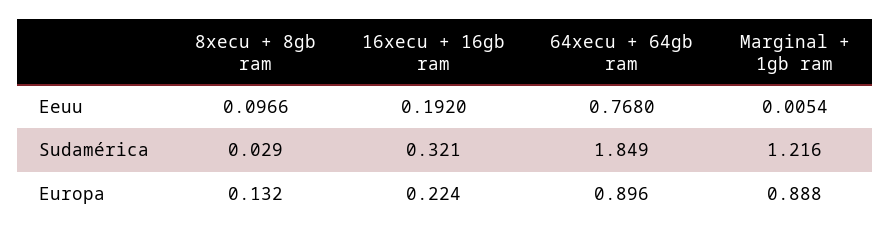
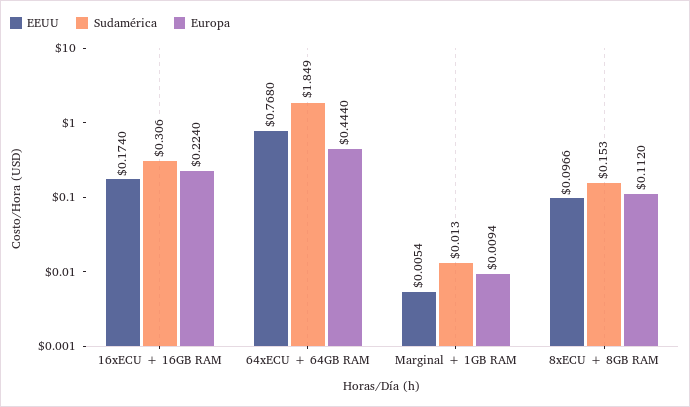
  {
    "Eeuu": {
      "8xecu + 8gb ram": 0.0966,
-     "16xecu + 16gb ram": 0.192,
+     "16xecu + 16gb ram": 0.174,
      "64xecu + 64gb ram": 0.768,
      "Marginal + 1gb ram": 0.0054
    },
    "Sudamérica": {
-     "8xecu + 8gb ram": 0.029,
+     "8xecu + 8gb ram": 0.153,
-     "16xecu + 16gb ram": 0.321,
+     "16xecu + 16gb ram": 0.306,
      "64xecu + 64gb ram": 1.849,
-     "Marginal + 1gb ram": 1.216
+     "Marginal + 1gb ram": 0.013
    },
    "Europa": {
-     "8xecu + 8gb ram": 0.132,
+     "8xecu + 8gb ram": 0.112,
      "16xecu + 16gb ram": 0.224,
-     "64xecu + 64gb ram": 0.896,
+     "64xecu + 64gb ram": 0.444,
-     "Marginal + 1gb ram": 0.888
+     "Marginal + 1gb ram": 0.0094
    }
  }

